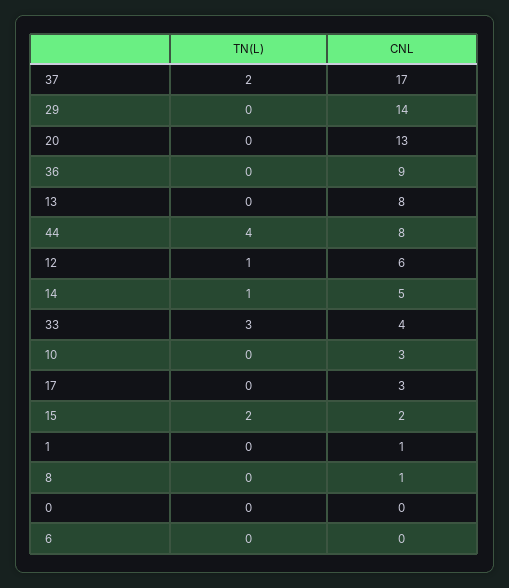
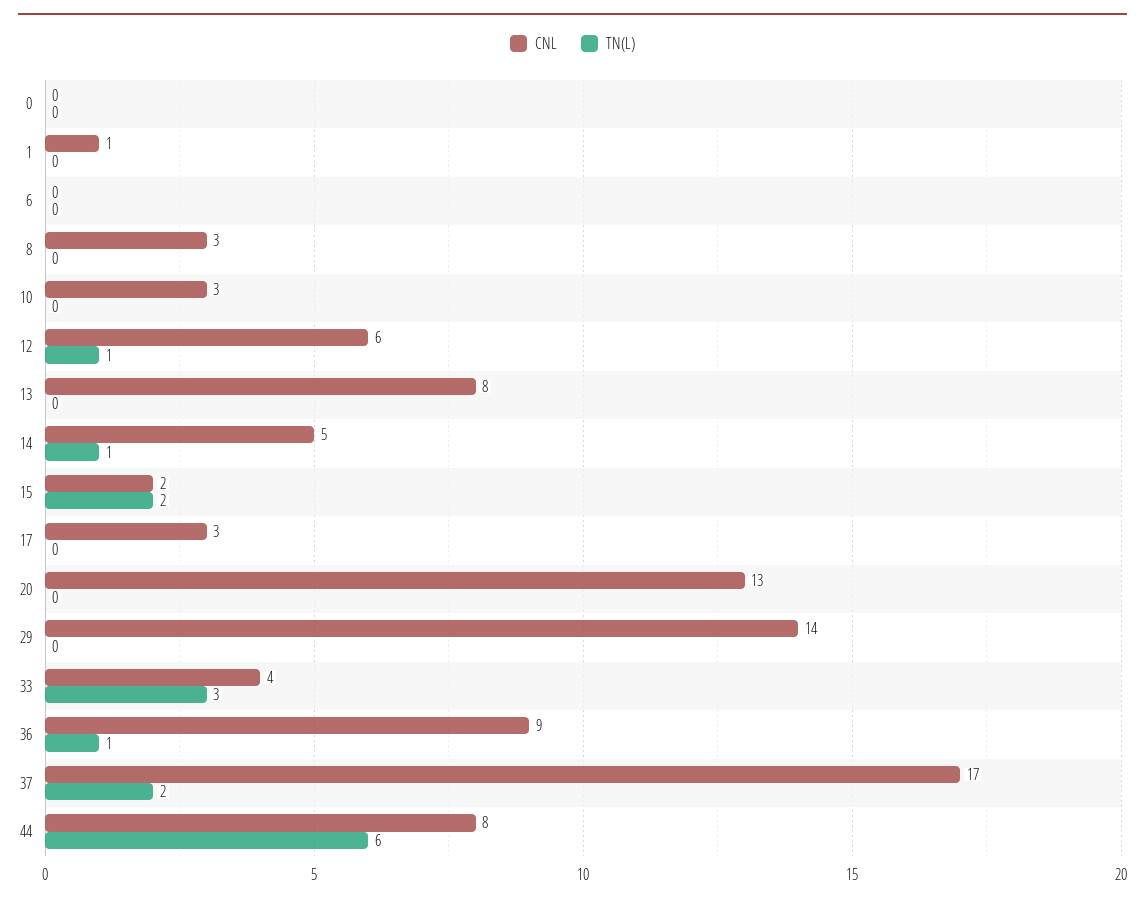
  {
    "TN(L)": {
      "37": 2,
      "29": 0,
      "20": 0,
-     "36": 0,
+     "36": 1,
      "13": 0,
-     "44": 4,
+     "44": 6,
      "12": 1,
      "14": 1,
      "33": 3,
      "10": 0,
      "17": 0,
      "15": 2,
      "1": 0,
      "8": 0,
      "0": 0,
      "6": 0
    },
    "CNL": {
      "37": 17,
      "29": 14,
      "20": 13,
      "36": 9,
      "13": 8,
      "44": 8,
      "12": 6,
      "14": 5,
      "33": 4,
      "10": 3,
      "17": 3,
      "15": 2,
      "1": 1,
-     "8": 1,
+     "8": 3,
      "0": 0,
      "6": 0
    }
  }

